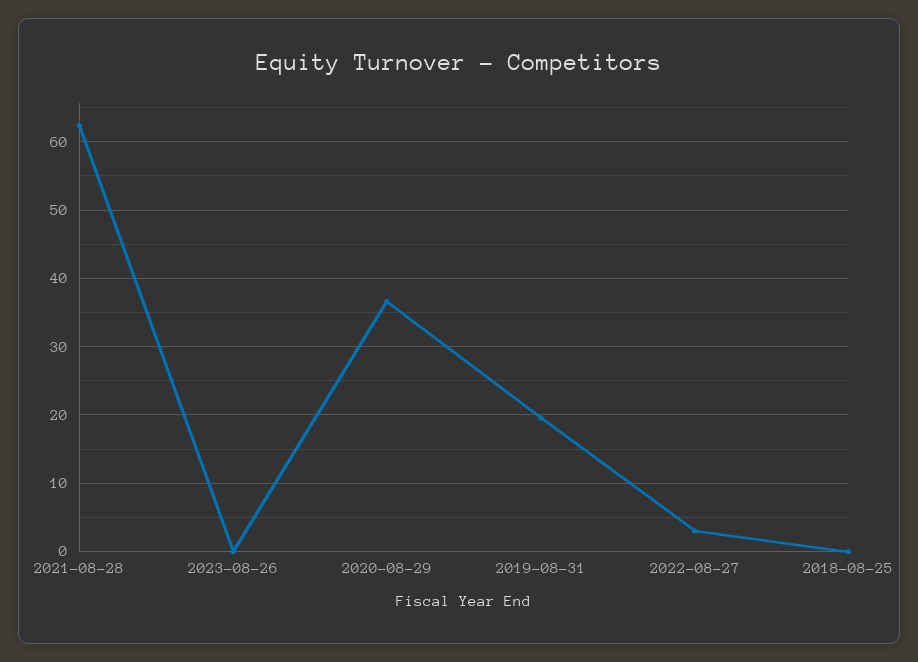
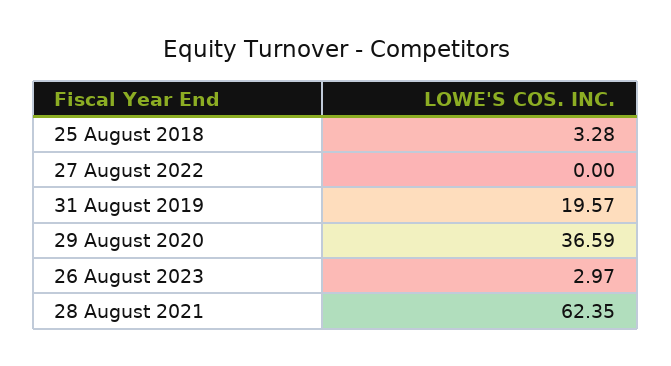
  {
    "2021-08-28": 62.35,
-   "2023-08-26": 0,
+   "2023-08-26": 2.97,
    "2020-08-29": 36.59,
    "2019-08-31": 19.57,
-   "2022-08-27": 3,
+   "2022-08-27": 0,
-   "2018-08-25": 0
+   "2018-08-25": 3.28
  }

